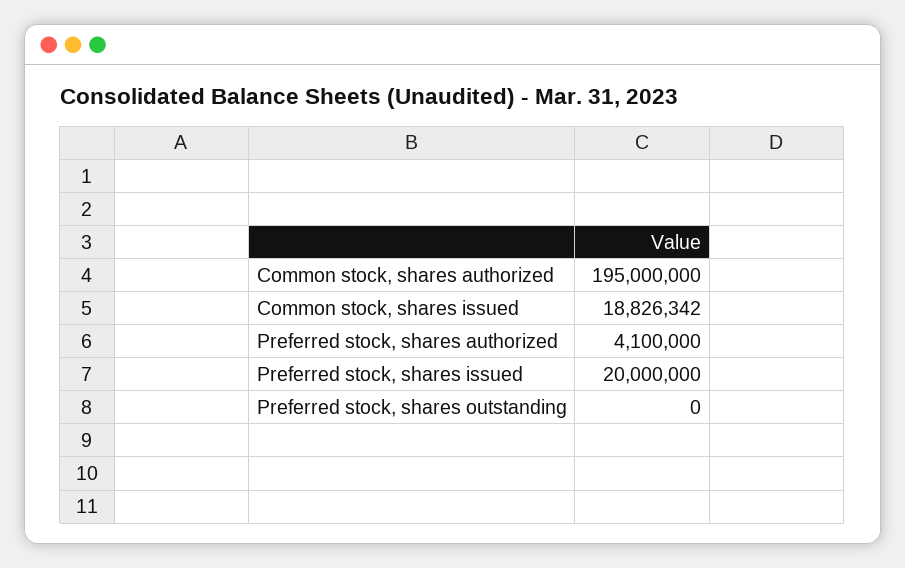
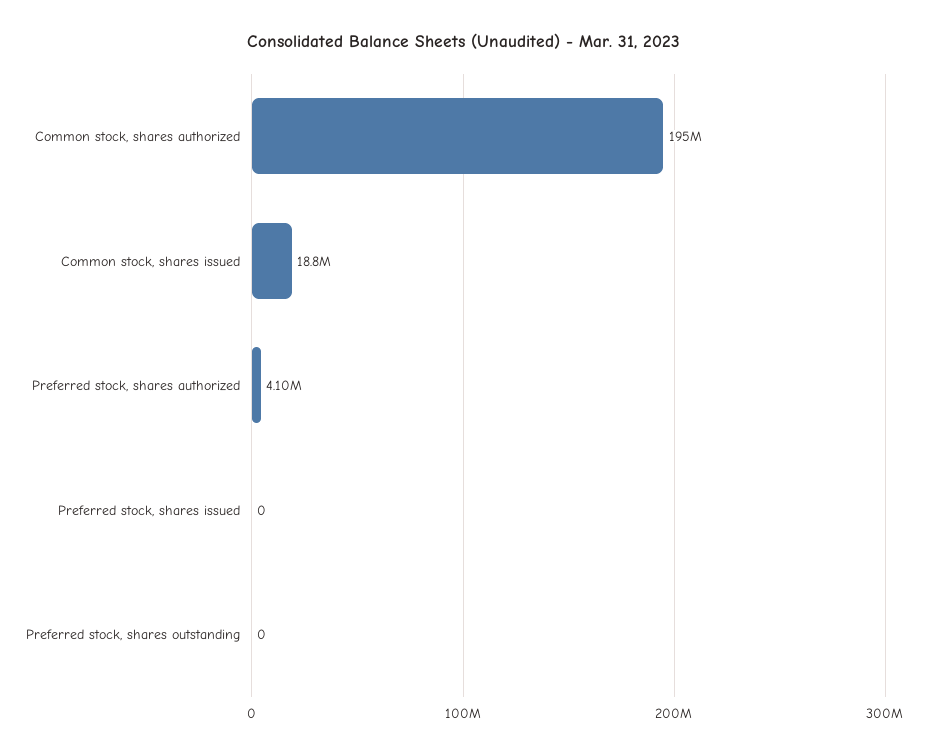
  {
    "Common stock, shares authorized": 195000000,
    "Common stock, shares issued": 18826342,
    "Preferred stock, shares authorized": 4100000,
-   "Preferred stock, shares issued": 20000000,
+   "Preferred stock, shares issued": 0,
    "Preferred stock, shares outstanding": 0
  }

